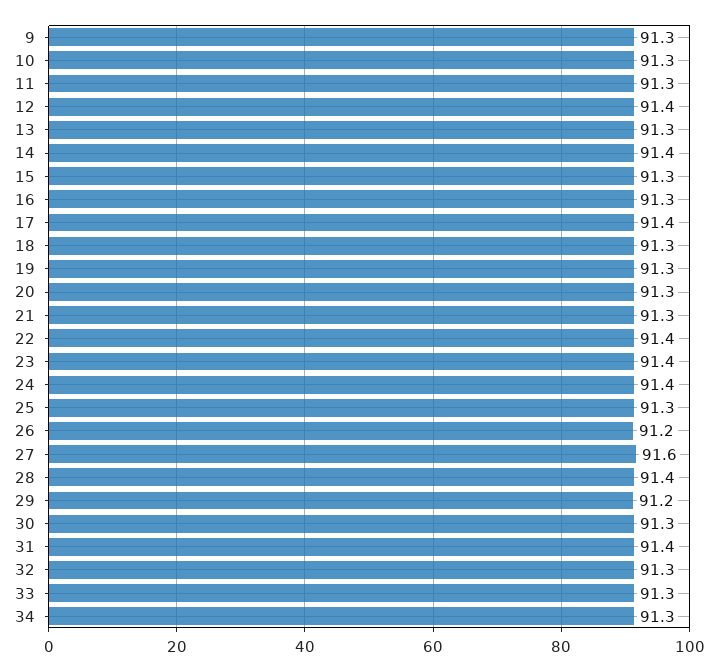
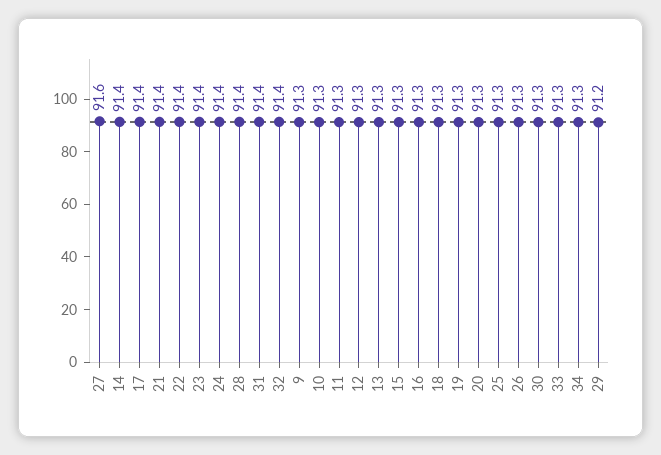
  {
    "9": 91.3,
    "10": 91.3,
    "11": 91.3,
-   "12": 91.4,
+   "12": 91.3,
    "13": 91.3,
    "14": 91.4,
    "15": 91.3,
    "16": 91.3,
    "17": 91.4,
    "18": 91.3,
    "19": 91.3,
    "20": 91.3,
-   "21": 91.3,
+   "21": 91.4,
    "22": 91.4,
    "23": 91.4,
    "24": 91.4,
    "25": 91.3,
-   "26": 91.2,
+   "26": 91.3,
    "27": 91.6,
    "28": 91.4,
    "29": 91.2,
    "30": 91.3,
    "31": 91.4,
-   "32": 91.3,
+   "32": 91.4,
    "33": 91.3,
    "34": 91.3
  }

